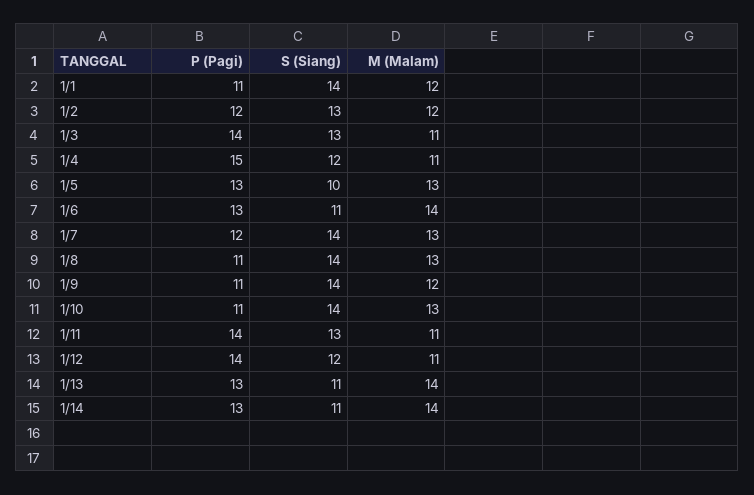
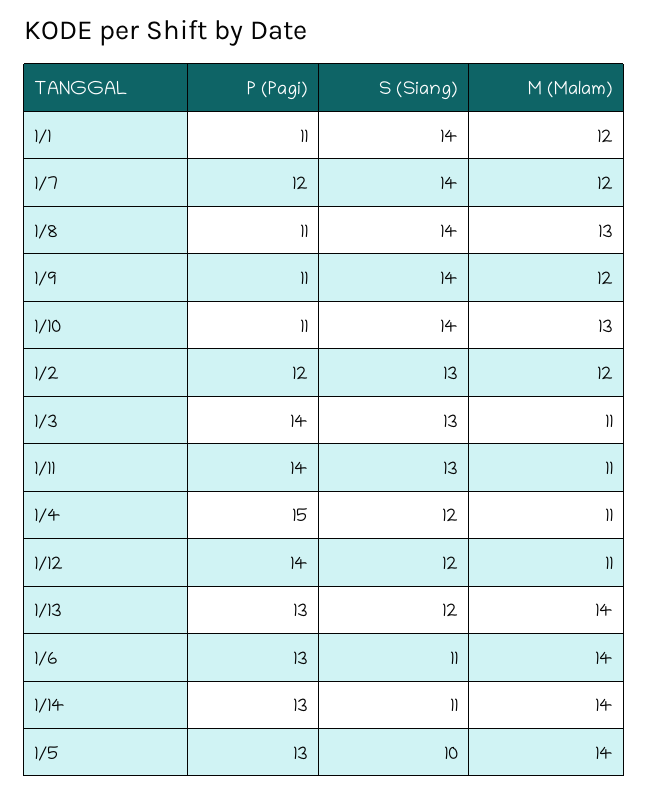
  {
    "P (Pagi)": {
      "1/1": 11,
      "1/2": 12,
      "1/3": 14,
      "1/4": 15,
      "1/5": 13,
      "1/6": 13,
      "1/7": 12,
      "1/8": 11,
      "1/9": 11,
      "1/10": 11,
      "1/11": 14,
      "1/12": 14,
      "1/13": 13,
      "1/14": 13
    },
    "S (Siang)": {
      "1/1": 14,
      "1/2": 13,
      "1/3": 13,
      "1/4": 12,
      "1/5": 10,
      "1/6": 11,
      "1/7": 14,
      "1/8": 14,
      "1/9": 14,
      "1/10": 14,
      "1/11": 13,
      "1/12": 12,
-     "1/13": 11,
+     "1/13": 12,
      "1/14": 11
    },
    "M (Malam)": {
      "1/1": 12,
      "1/2": 12,
      "1/3": 11,
      "1/4": 11,
-     "1/5": 13,
+     "1/5": 14,
      "1/6": 14,
-     "1/7": 13,
+     "1/7": 12,
      "1/8": 13,
      "1/9": 12,
      "1/10": 13,
      "1/11": 11,
      "1/12": 11,
      "1/13": 14,
      "1/14": 14
    }
  }

